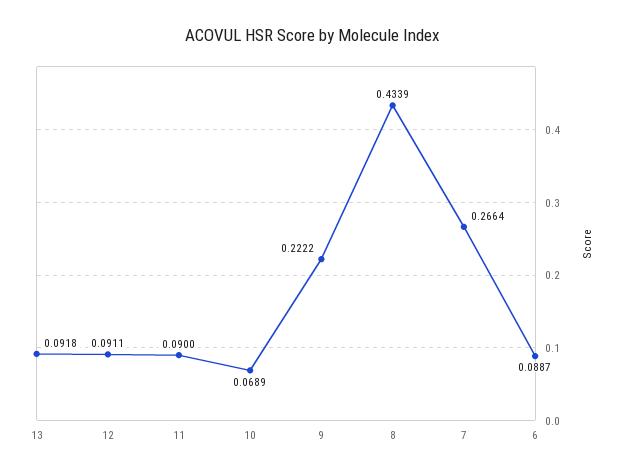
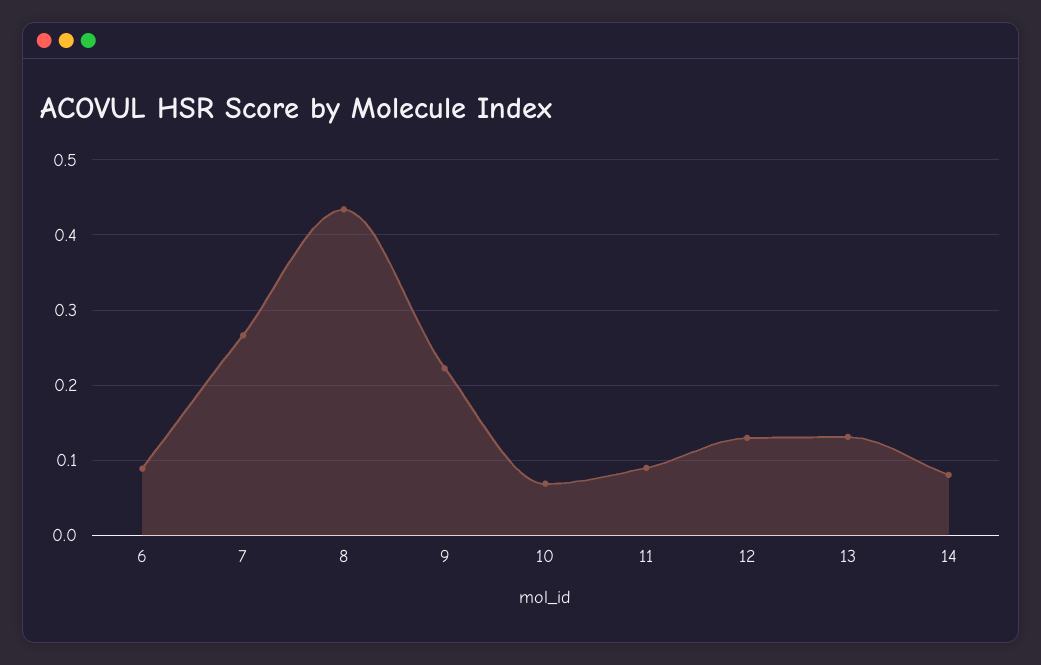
  {
-   "13": 0.0918,
+   "13": 0.13,
-   "12": 0.0911,
+   "12": 0.13,
    "11": 0.09,
    "10": 0.0689,
    "9": 0.2222,
    "8": 0.4339,
    "7": 0.2664,
-   "6": 0.0887
+   "6": 0.0887,
+   "14": 0.08
  }

